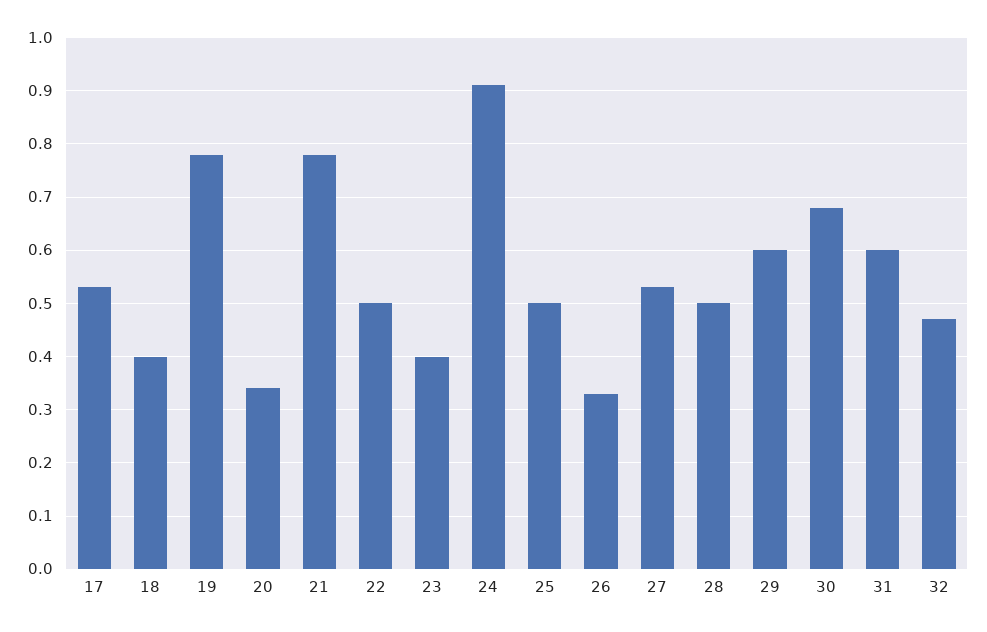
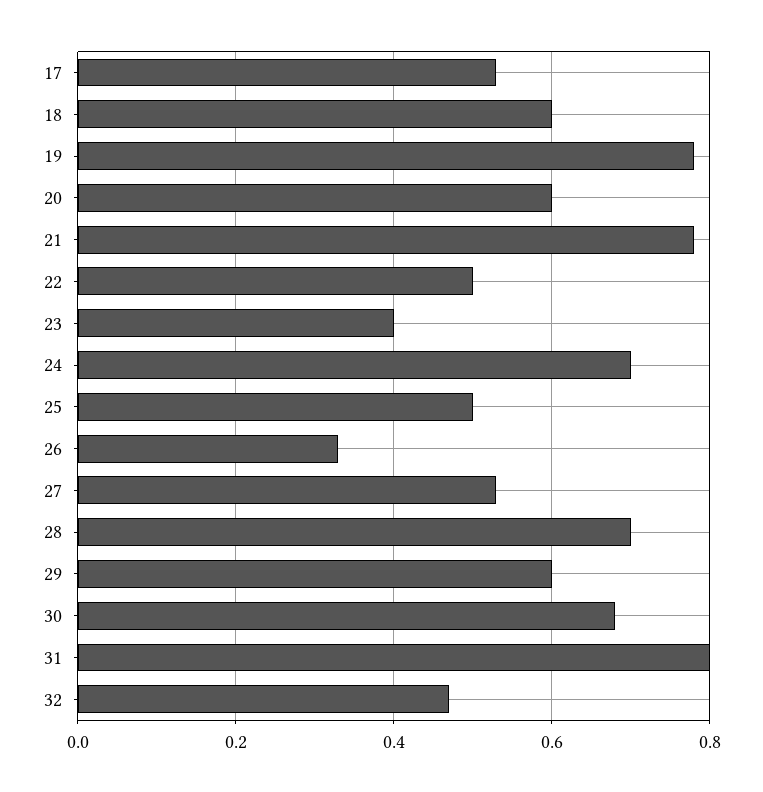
  {
    "17": 0.55,
-   "18": 0.4,
+   "18": 0.6,
    "19": 0.8,
-   "20": 0.35,
+   "20": 0.6,
    "21": 0.8,
    "22": 0.5,
    "23": 0.4,
-   "24": 0.9,
+   "24": 0.7,
    "25": 0.5,
    "26": 0.35,
    "27": 0.55,
-   "28": 0.5,
+   "28": 0.7,
    "29": 0.6,
    "30": 0.7,
-   "31": 0.6,
+   "31": 0.8,
    "32": 0.45
  }

